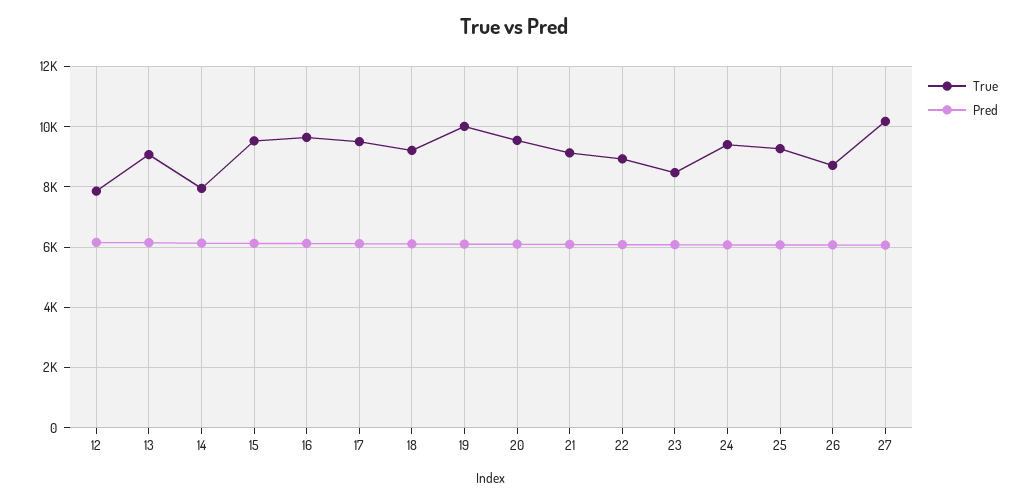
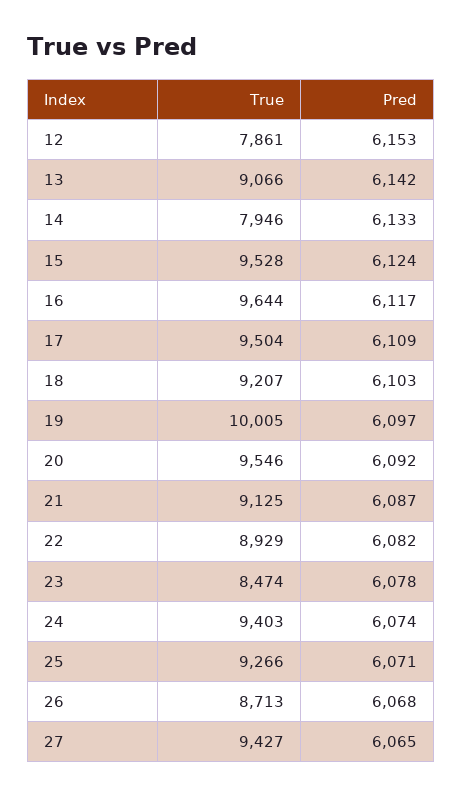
  {
    "True": {
      "12": 7861,
      "13": 9066,
      "14": 7946,
      "15": 9528,
      "16": 9644,
      "17": 9504,
      "18": 9207,
      "19": 10005,
      "20": 9546,
      "21": 9125,
      "22": 8929,
      "23": 8474,
      "24": 9403,
      "25": 9266,
      "26": 8713,
-     "27": 10200
+     "27": 9427
    },
    "Pred": {
      "12": 6153,
      "13": 6142,
      "14": 6133,
      "15": 6124,
      "16": 6117,
      "17": 6109,
      "18": 6103,
      "19": 6097,
      "20": 6092,
      "21": 6087,
      "22": 6082,
      "23": 6078,
      "24": 6074,
      "25": 6071,
      "26": 6068,
      "27": 6065
    }
  }

